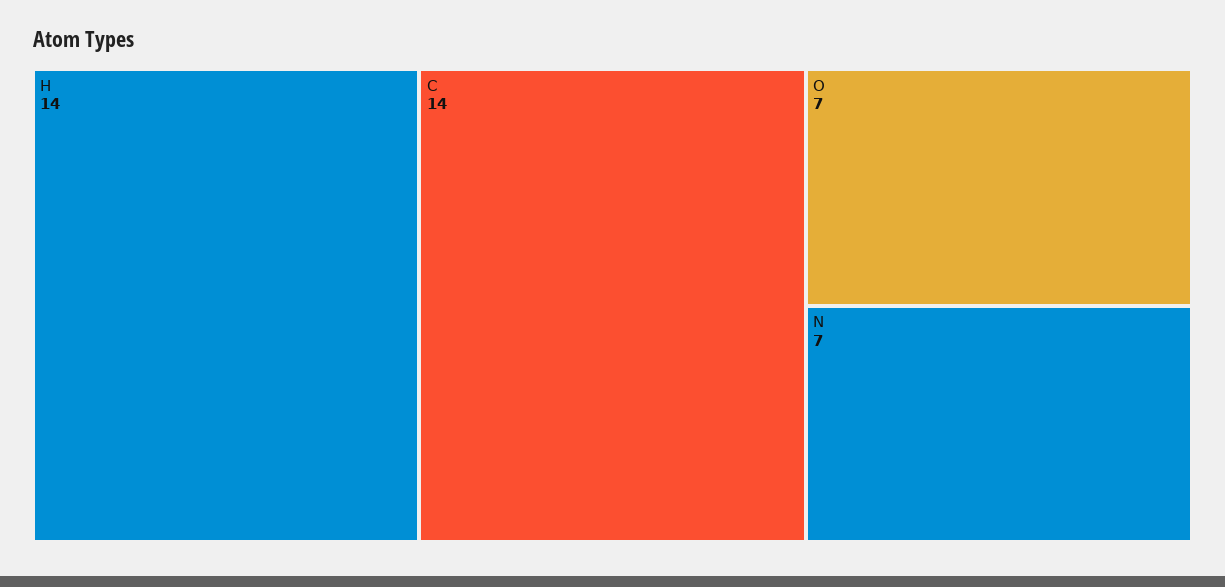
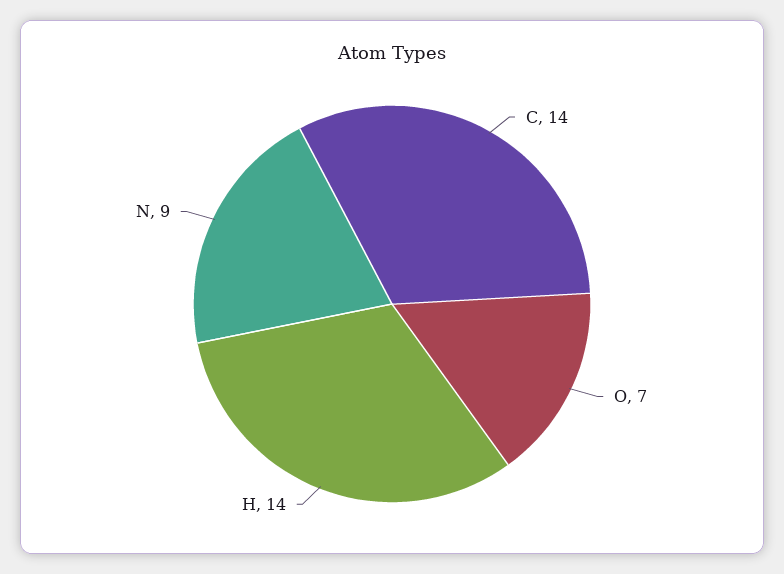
  {
    "H": 14,
    "C": 14,
    "O": 7,
-   "N": 7
+   "N": 9
  }

